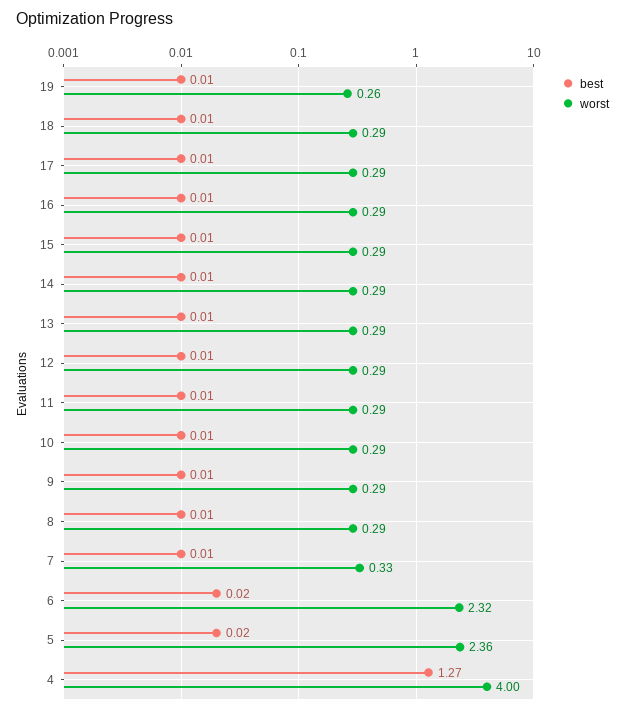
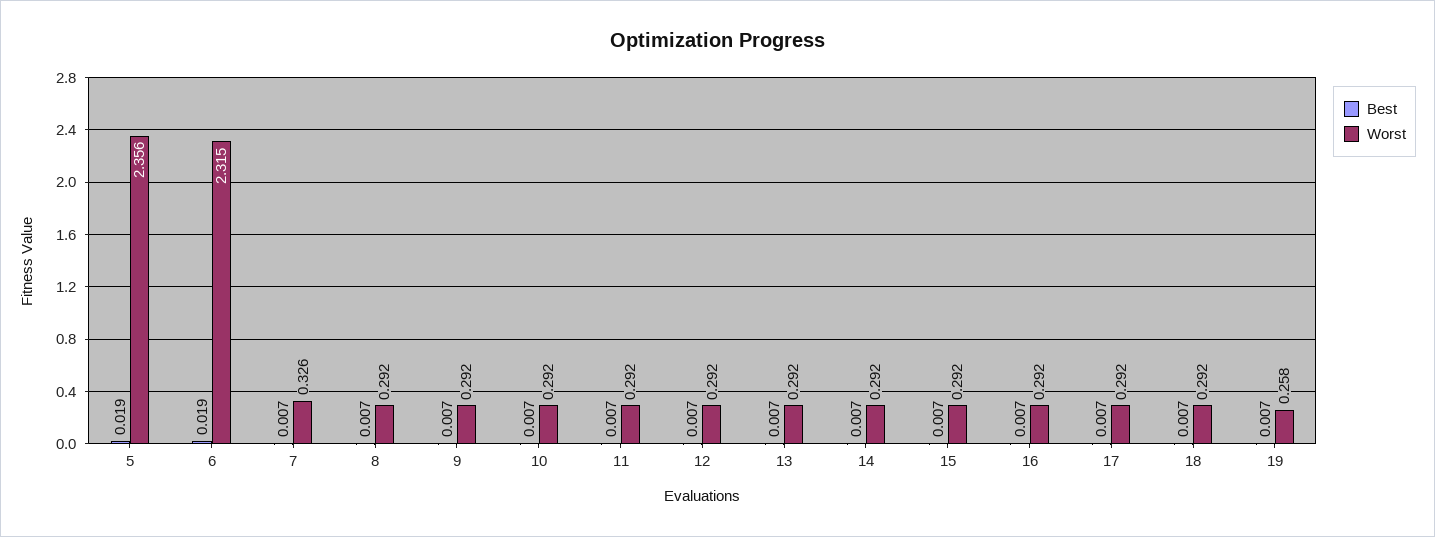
  {
    "best": {
      "19": 0.007,
      "18": 0.007,
      "17": 0.007,
      "16": 0.007,
      "15": 0.007,
      "14": 0.007,
      "13": 0.007,
      "12": 0.007,
      "11": 0.007,
      "10": 0.007,
      "9": 0.007,
      "8": 0.007,
      "7": 0.007,
      "6": 0.019,
-     "5": 0.019,
+     "5": 0.019
-     "4": 1.27
    },
    "worst": {
      "19": 0.258,
      "18": 0.292,
      "17": 0.292,
      "16": 0.292,
      "15": 0.292,
      "14": 0.292,
      "13": 0.292,
      "12": 0.292,
      "11": 0.292,
      "10": 0.292,
      "9": 0.292,
      "8": 0.292,
      "7": 0.326,
      "6": 2.315,
-     "5": 2.356,
+     "5": 2.356
-     "4": 4
    }
  }

